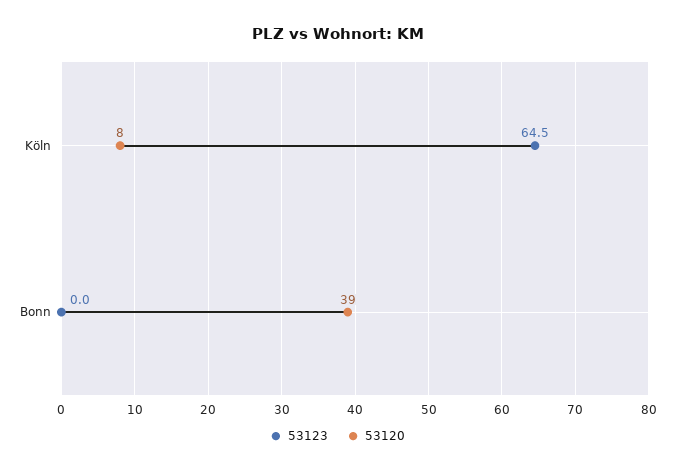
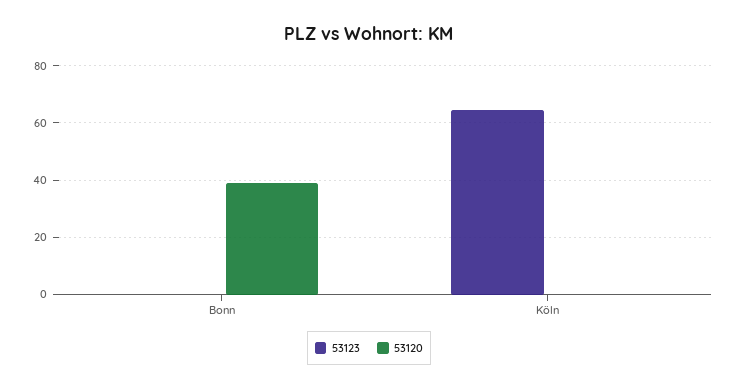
  {
    "53123": {
      "Köln": 64.5,
      "Bonn": 0
    },
    "53120": {
-     "Köln": 8,
+     "Köln": 0,
      "Bonn": 39
    }
  }

